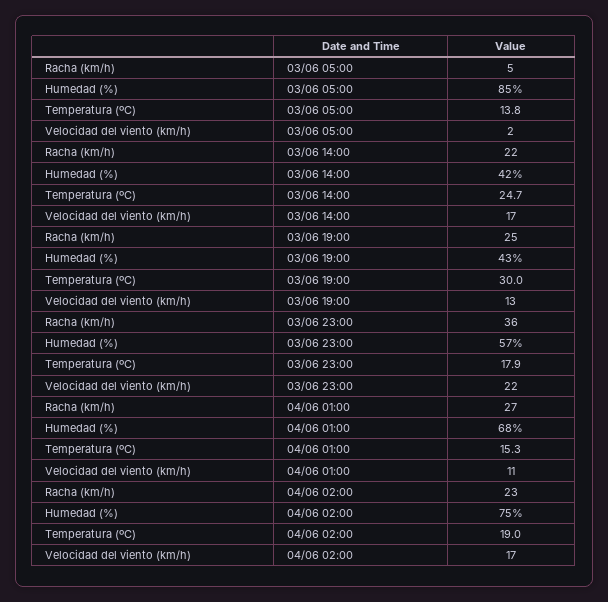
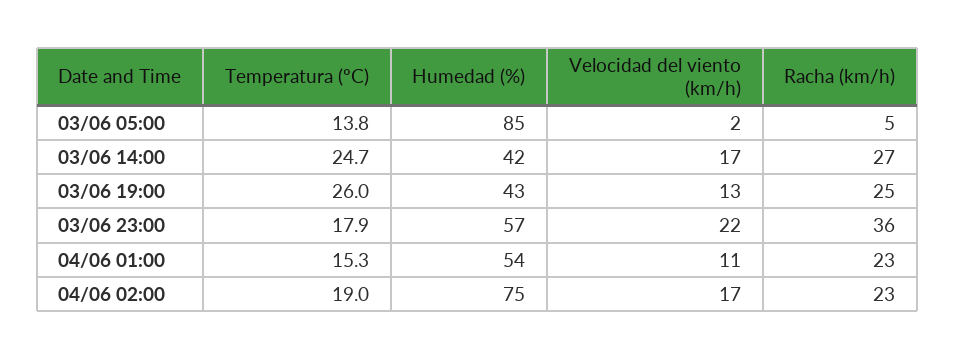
  {
    "Racha (km/h)": {
      "03/06 05:00": 5,
-     "03/06 14:00": 22,
+     "03/06 14:00": 27,
      "03/06 19:00": 25,
      "03/06 23:00": 36,
-     "04/06 01:00": 27,
+     "04/06 01:00": 23,
      "04/06 02:00": 23
    },
    "Humedad (%)": {
      "03/06 05:00": 85,
      "03/06 14:00": 42,
      "03/06 19:00": 43,
      "03/06 23:00": 57,
-     "04/06 01:00": 68,
+     "04/06 01:00": 54,
      "04/06 02:00": 75
    },
    "Temperatura (ºC)": {
      "03/06 05:00": 13.8,
      "03/06 14:00": 24.7,
-     "03/06 19:00": 30,
+     "03/06 19:00": 26,
      "03/06 23:00": 17.9,
      "04/06 01:00": 15.3,
      "04/06 02:00": 19
    },
    "Velocidad del viento (km/h)": {
      "03/06 05:00": 2,
      "03/06 14:00": 17,
      "03/06 19:00": 13,
      "03/06 23:00": 22,
      "04/06 01:00": 11,
      "04/06 02:00": 17
    }
  }

